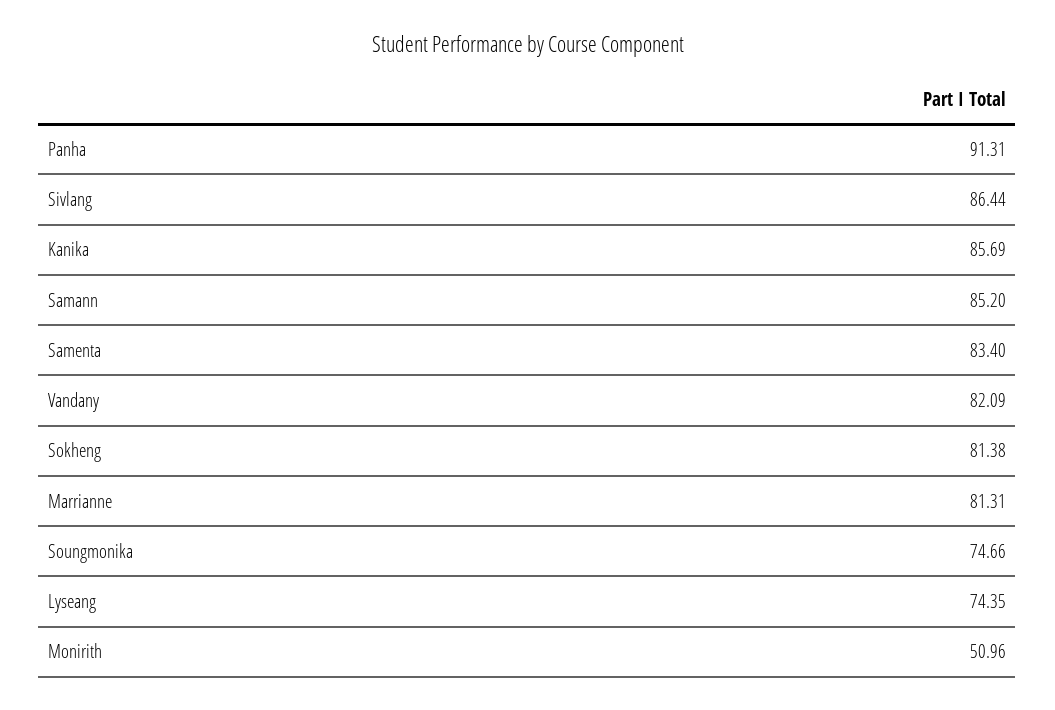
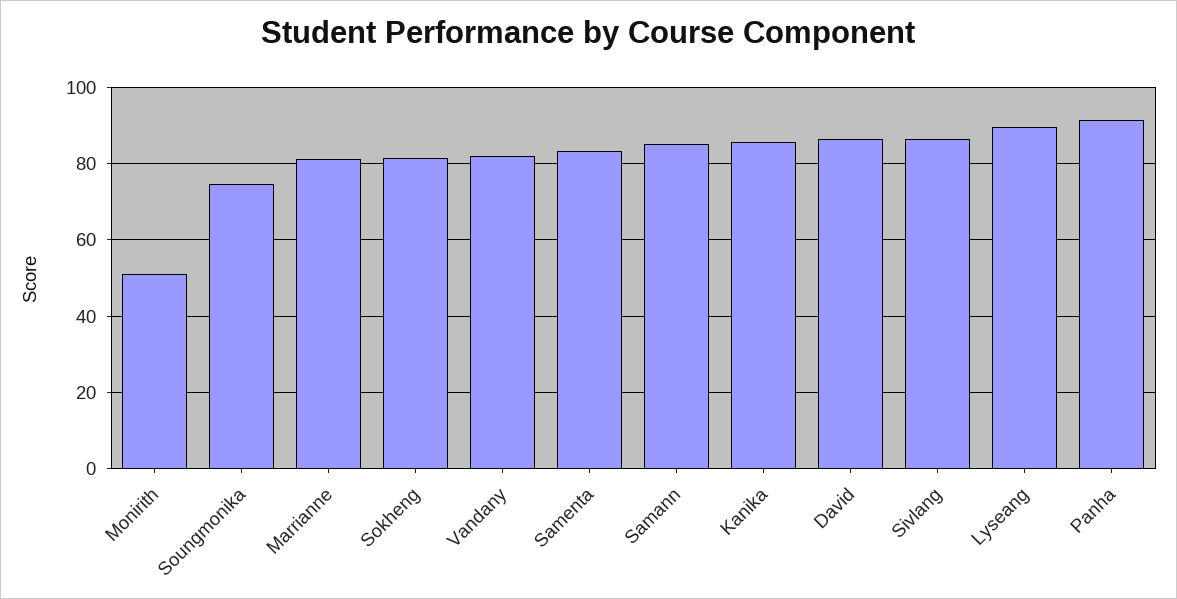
  {
    "Panha": 91.31,
    "Sivlang": 86.44,
    "Kanika": 85.69,
    "Samann": 85.2,
    "Samenta": 83.4,
    "Vandany": 82.09,
    "Sokheng": 81.38,
    "Marrianne": 81.31,
    "Soungmonika": 74.66,
-   "Lyseang": 74.35,
+   "Lyseang": 90,
-   "Monirith": 50.96
+   "Monirith": 50.96,
+   "David": 86
  }

